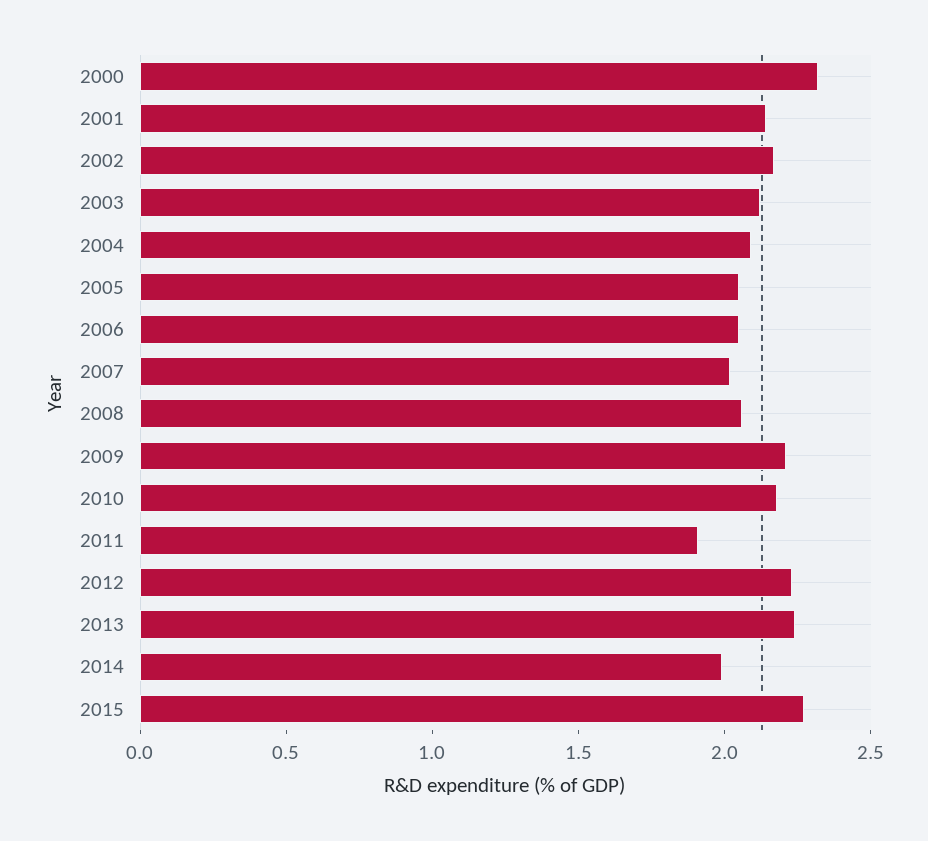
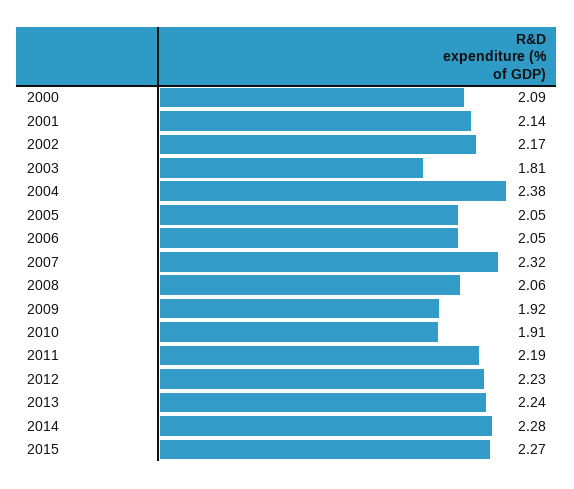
  {
-   "2000": 2.3,
+   "2000": 2.09,
    "2001": 2.14,
    "2002": 2.17,
-   "2003": 2.1,
+   "2003": 1.81,
-   "2004": 2.1,
+   "2004": 2.38,
    "2005": 2.05,
    "2006": 2.05,
-   "2007": 2,
+   "2007": 2.32,
    "2008": 2.06,
-   "2009": 2.2,
+   "2009": 1.92,
-   "2010": 2.2,
+   "2010": 1.91,
-   "2011": 1.9,
+   "2011": 2.19,
    "2012": 2.23,
    "2013": 2.24,
-   "2014": 2,
+   "2014": 2.28,
    "2015": 2.27
  }

